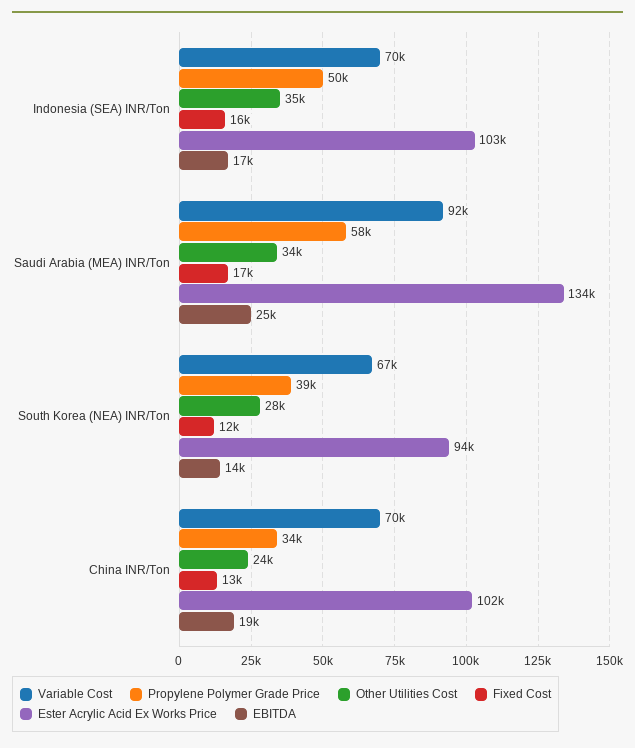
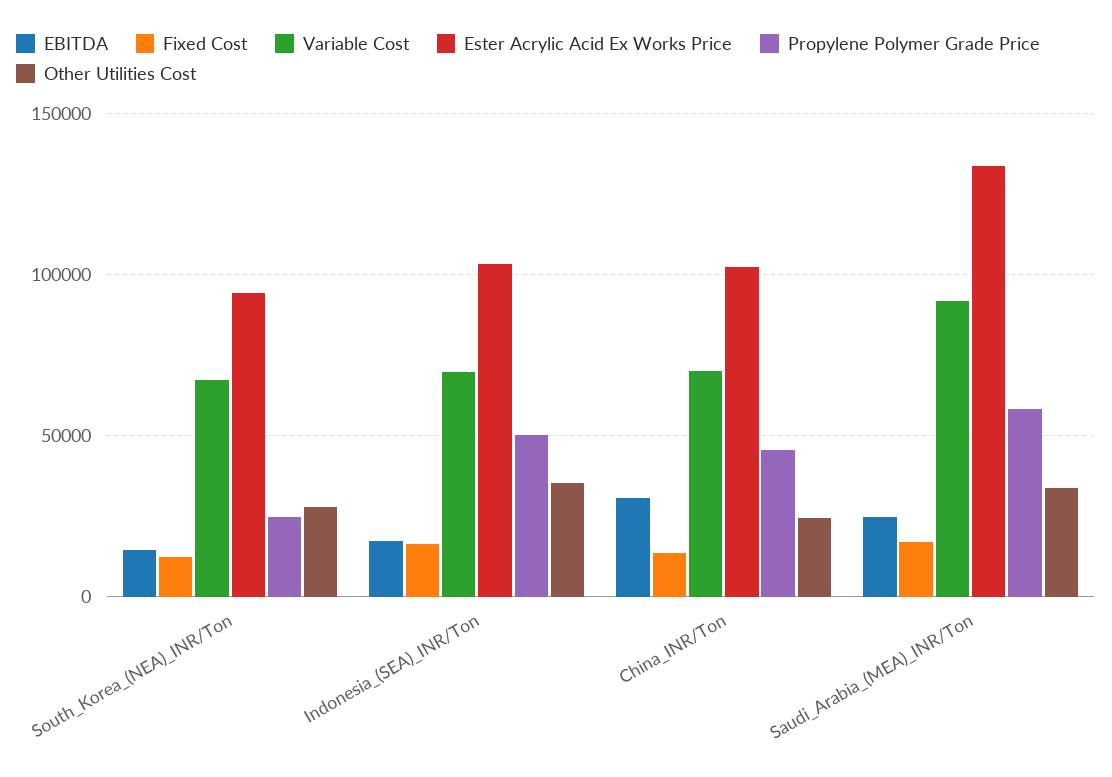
  {
    "Variable Cost": {
      "Indonesia (SEA) INR/Ton": 70000,
      "Saudi Arabia (MEA) INR/Ton": 92000,
      "South Korea (NEA) INR/Ton": 67000,
      "China INR/Ton": 70000
    },
    "Propylene Polymer Grade Price": {
      "Indonesia (SEA) INR/Ton": 50000,
      "Saudi Arabia (MEA) INR/Ton": 58000,
-     "South Korea (NEA) INR/Ton": 39000,
+     "South Korea (NEA) INR/Ton": 25000,
-     "China INR/Ton": 34000
+     "China INR/Ton": 45000
    },
    "Other Utilities Cost": {
      "Indonesia (SEA) INR/Ton": 35000,
      "Saudi Arabia (MEA) INR/Ton": 34000,
      "South Korea (NEA) INR/Ton": 28000,
      "China INR/Ton": 24000
    },
    "Fixed Cost": {
      "Indonesia (SEA) INR/Ton": 16000,
      "Saudi Arabia (MEA) INR/Ton": 17000,
      "South Korea (NEA) INR/Ton": 12000,
      "China INR/Ton": 13000
    },
    "Ester Acrylic Acid Ex Works Price": {
      "Indonesia (SEA) INR/Ton": 103000,
      "Saudi Arabia (MEA) INR/Ton": 134000,
      "South Korea (NEA) INR/Ton": 94000,
      "China INR/Ton": 102000
    },
    "EBITDA": {
      "Indonesia (SEA) INR/Ton": 17000,
      "Saudi Arabia (MEA) INR/Ton": 25000,
      "South Korea (NEA) INR/Ton": 14000,
-     "China INR/Ton": 19000
+     "China INR/Ton": 30000
    }
  }

